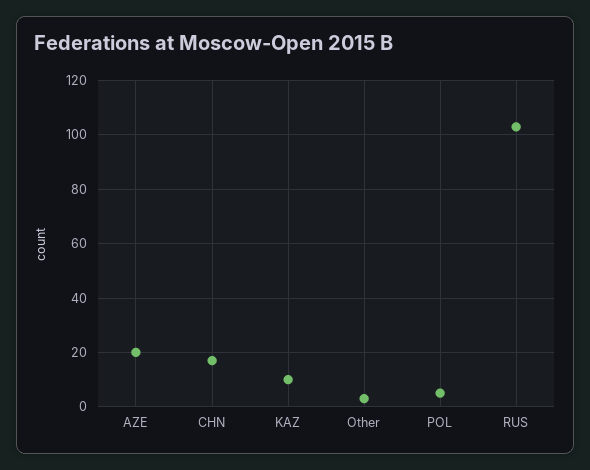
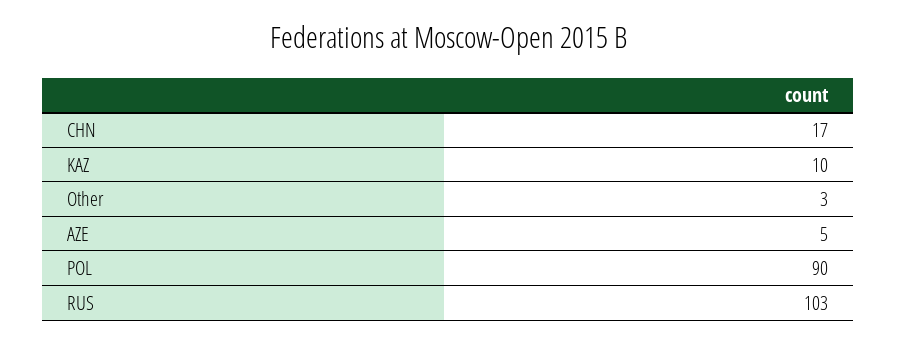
  {
-   "AZE": 20,
+   "AZE": 5,
    "CHN": 17,
    "KAZ": 10,
    "Other": 3,
-   "POL": 5,
+   "POL": 90,
    "RUS": 103
  }

